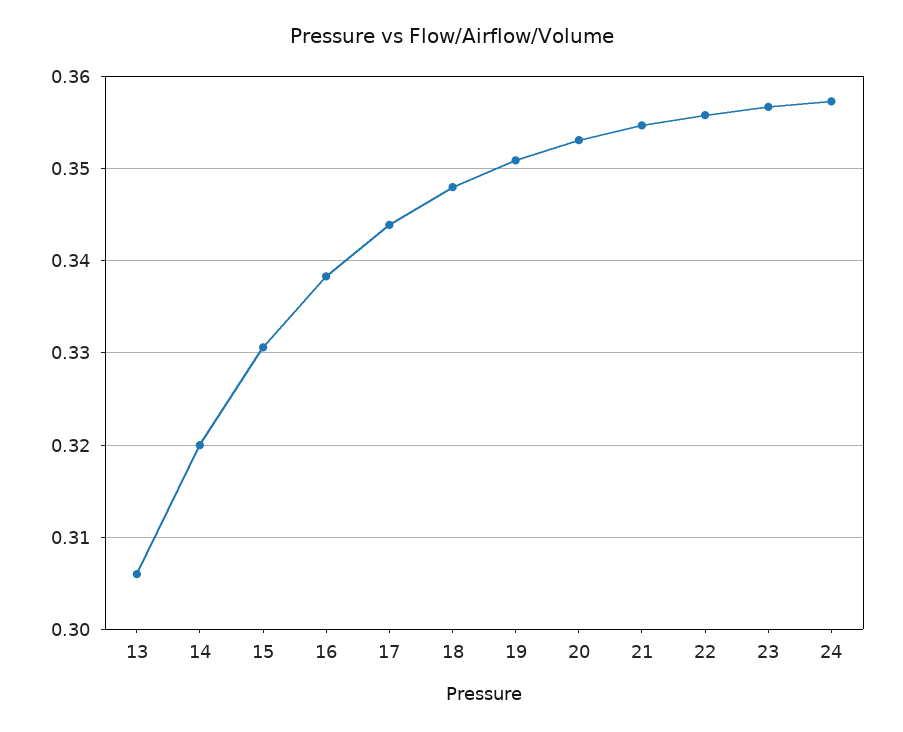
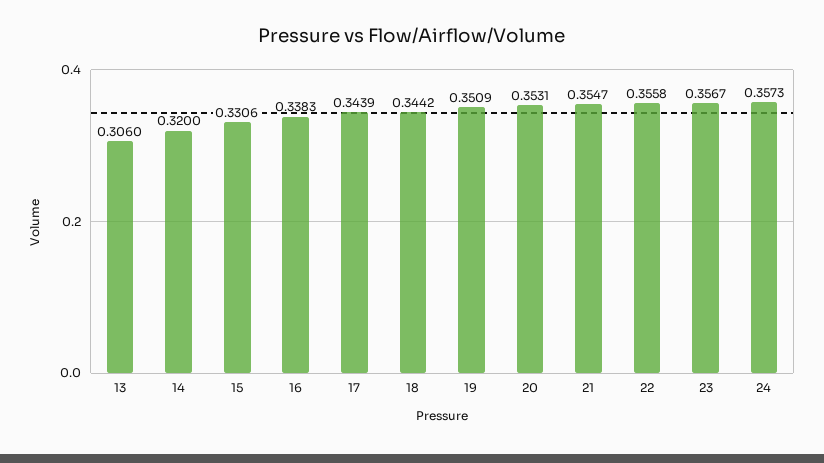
  {
    "13": 0.306,
    "14": 0.32,
    "15": 0.3306,
    "16": 0.3383,
    "17": 0.3439,
-   "18": 0.348,
+   "18": 0.3442,
    "19": 0.3509,
    "20": 0.3531,
    "21": 0.3547,
    "22": 0.3558,
    "23": 0.3567,
    "24": 0.3573
  }

